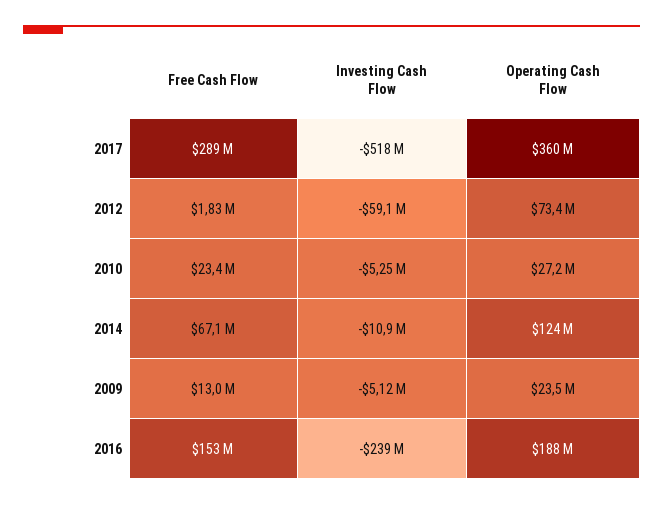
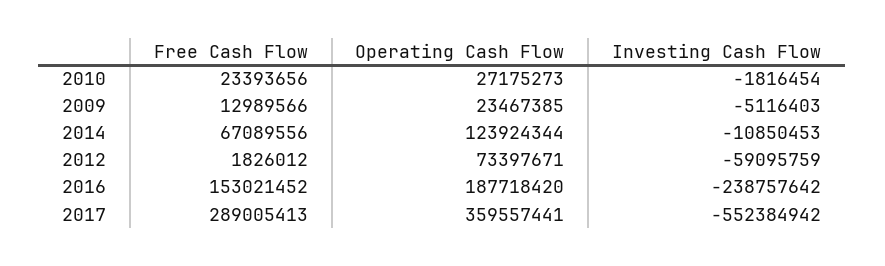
  {
    "Free Cash Flow": {
      "2017": 289005413,
      "2012": 1826012,
      "2010": 23393656,
      "2014": 67089556,
      "2009": 12989566,
      "2016": 153021452
    },
    "Investing Cash Flow": {
-     "2017": -518000000,
+     "2017": -552384942,
      "2012": -59095759,
-     "2010": -5250000,
+     "2010": -1816454,
      "2014": -10850453,
      "2009": -5116403,
      "2016": -238757642
    },
    "Operating Cash Flow": {
      "2017": 359557441,
      "2012": 73397671,
      "2010": 27175273,
      "2014": 123924344,
      "2009": 23467385,
      "2016": 187718420
    }
  }

